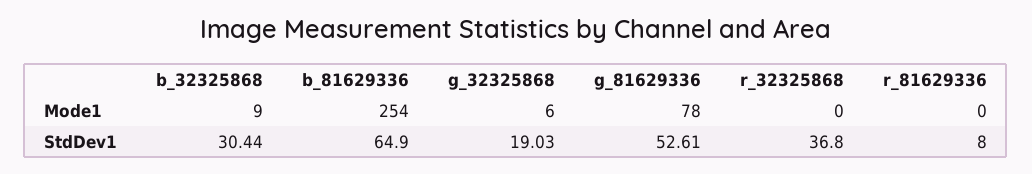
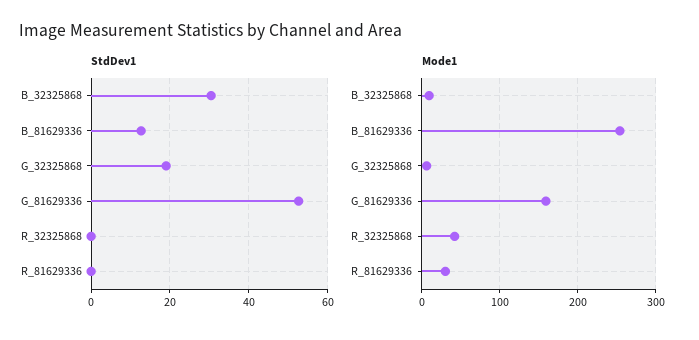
  {
    "Mode1": {
      "b_32325868": 9,
      "b_81629336": 254,
      "g_32325868": 6,
-     "g_81629336": 78,
+     "g_81629336": 160,
-     "r_32325868": 0,
+     "r_32325868": 40,
-     "r_81629336": 0
+     "r_81629336": 30
    },
    "StdDev1": {
      "b_32325868": 30.44,
-     "b_81629336": 64.9,
+     "b_81629336": 12,
      "g_32325868": 19.03,
      "g_81629336": 52.61,
-     "r_32325868": 36.8,
+     "r_32325868": 0,
-     "r_81629336": 8
+     "r_81629336": 0
    }
  }

